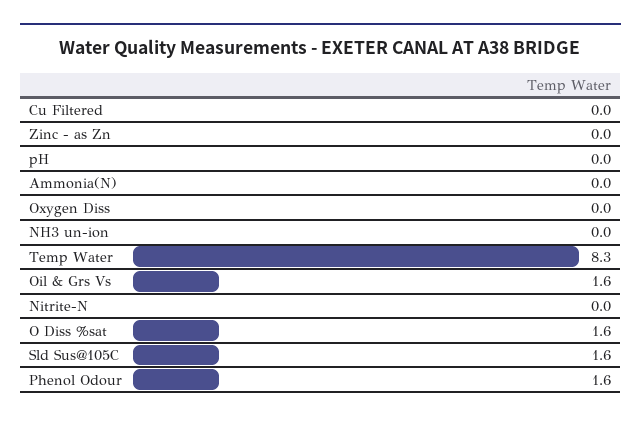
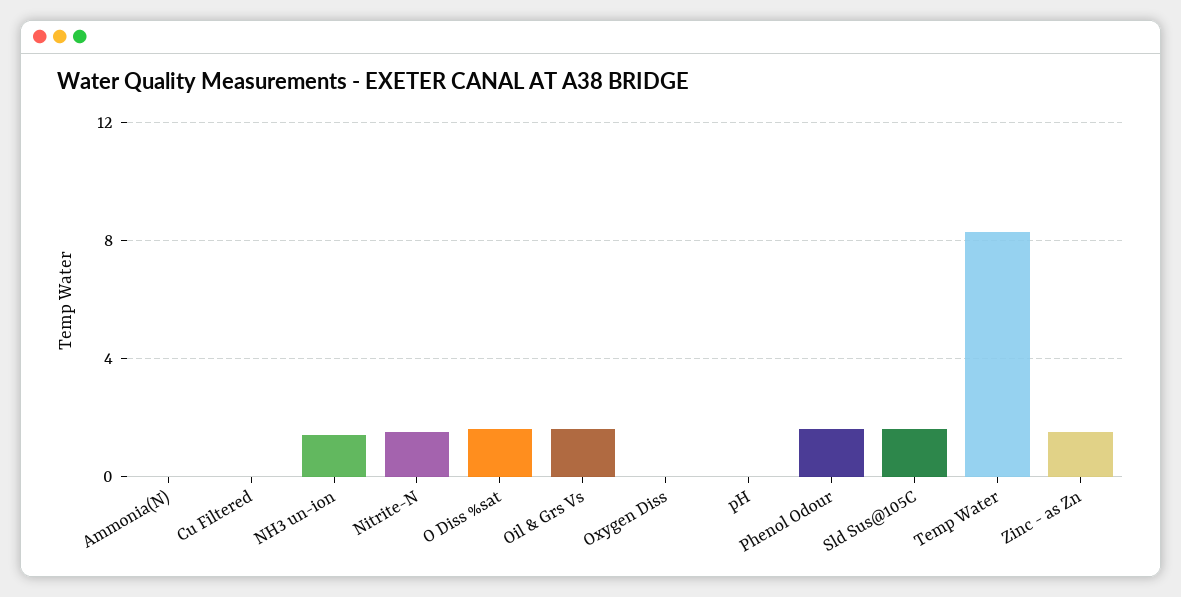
  {
    "Cu Filtered": 0,
-   "Zinc - as Zn": 0,
+   "Zinc - as Zn": 1.5,
    "pH": 0,
    "Ammonia(N)": 0,
    "Oxygen Diss": 0,
-   "NH3 un-ion": 0,
+   "NH3 un-ion": 1.5,
    "Temp Water": 8.3,
    "Oil & Grs Vs": 1.6,
-   "Nitrite-N": 0,
+   "Nitrite-N": 1.5,
    "O Diss %sat": 1.6,
    "Sld Sus@105C": 1.6,
    "Phenol Odour": 1.6
  }

